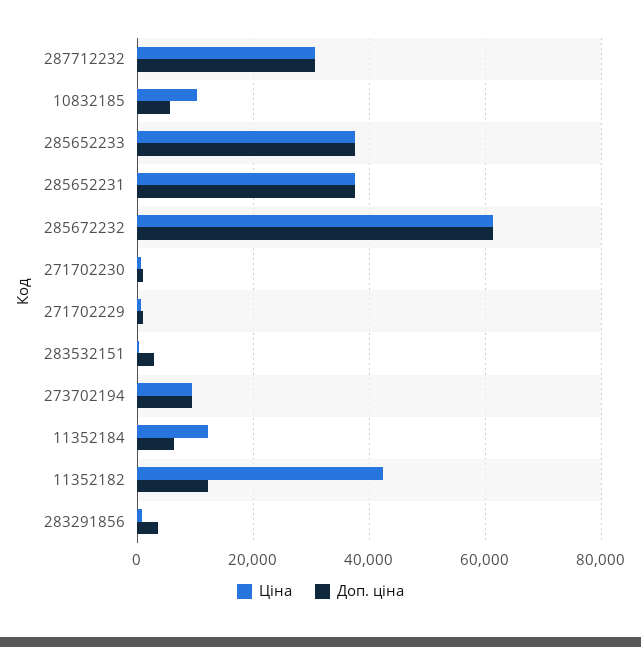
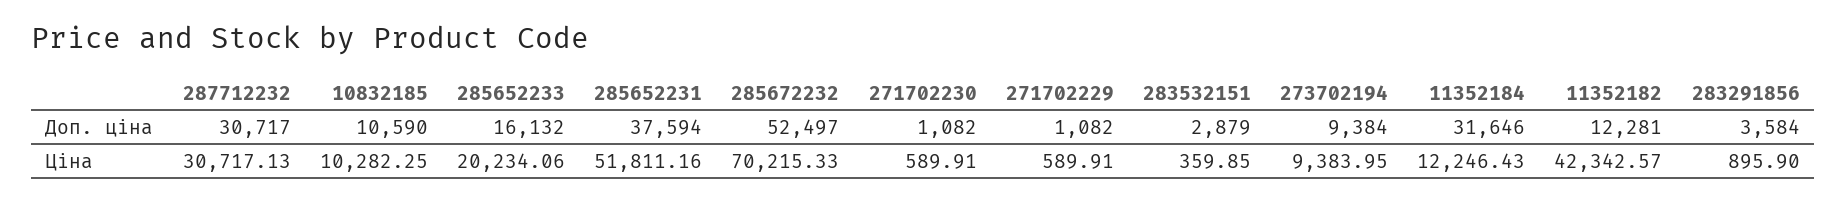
  {
    "Ціна": {
      "287712232": 30717.13,
      "10832185": 10282.25,
-     "285652233": 38000,
+     "285652233": 20234.06,
-     "285652231": 38000,
+     "285652231": 51811.16,
-     "285672232": 62000,
+     "285672232": 70215.33,
      "271702230": 589.91,
      "271702229": 589.91,
      "283532151": 359.85,
      "273702194": 9383.95,
      "11352184": 12246.43,
      "11352182": 42342.57,
      "283291856": 895.9
    },
    "Доп. ціна": {
      "287712232": 30717,
-     "10832185": 6000,
+     "10832185": 10590,
-     "285652233": 38000,
+     "285652233": 16132,
      "285652231": 37594,
-     "285672232": 62000,
+     "285672232": 52497,
      "271702230": 1082,
      "271702229": 1082,
      "283532151": 2879,
      "273702194": 9384,
-     "11352184": 6000,
+     "11352184": 31646,
      "11352182": 12281,
      "283291856": 3584
    }
  }

